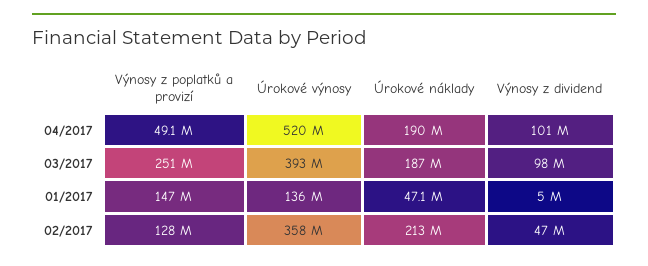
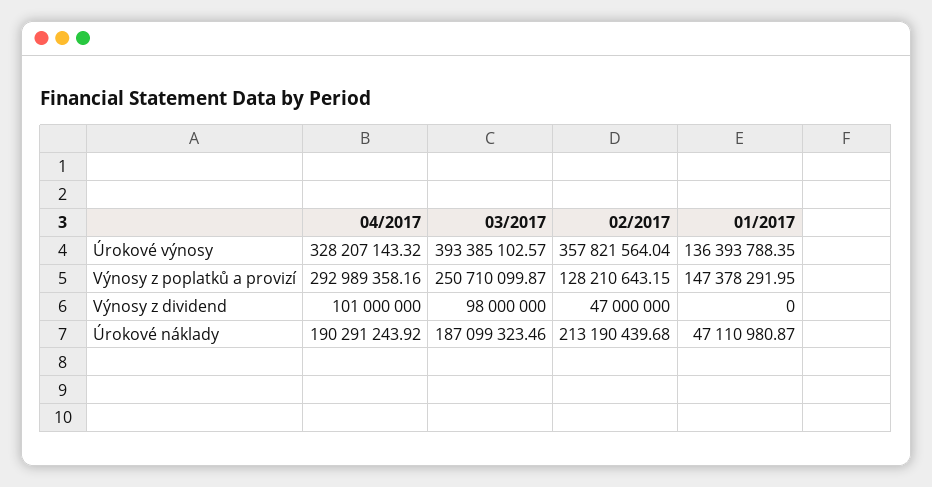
  {
    "Výnosy z poplatků a provizí": {
-     "04/2017": 49100000,
+     "04/2017": 292989358.16,
      "03/2017": 250710099.87,
      "01/2017": 147378291.95,
      "02/2017": 128210643.15
    },
    "Úrokové výnosy": {
-     "04/2017": 520000000,
+     "04/2017": 328207143.32,
      "03/2017": 393385102.57,
      "01/2017": 136393788.35,
      "02/2017": 357821564.04
    },
    "Úrokové náklady": {
      "04/2017": 190291243.92,
      "03/2017": 187099323.46,
      "01/2017": 47110980.87,
      "02/2017": 213190439.68
    },
    "Výnosy z dividend": {
      "04/2017": 101000000,
      "03/2017": 98000000,
-     "01/2017": 5000000,
+     "01/2017": 0,
      "02/2017": 47000000
    }
  }

